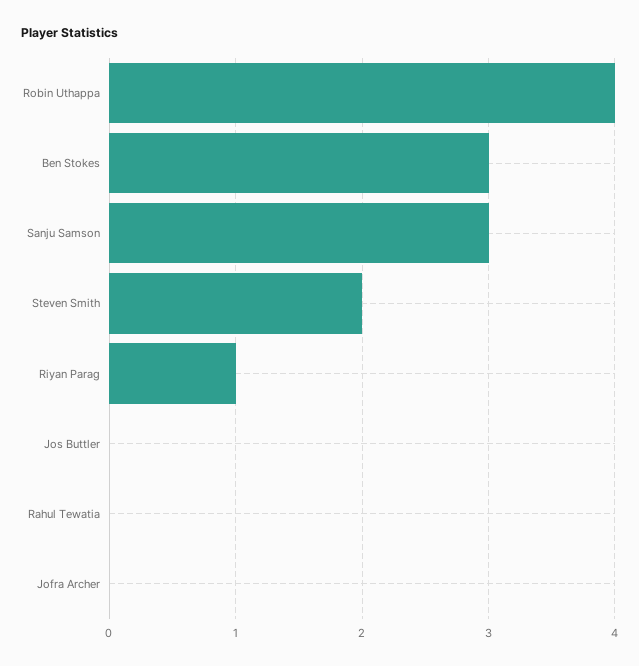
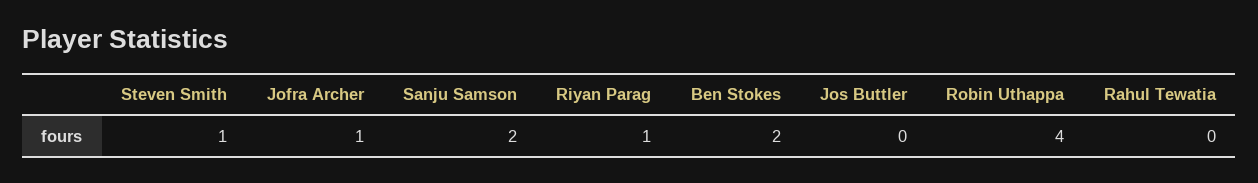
  {
    "Robin Uthappa": 4,
-   "Ben Stokes": 3,
+   "Ben Stokes": 2,
-   "Sanju Samson": 3,
+   "Sanju Samson": 2,
-   "Steven Smith": 2,
+   "Steven Smith": 1,
    "Riyan Parag": 1,
    "Jos Buttler": 0,
    "Rahul Tewatia": 0,
-   "Jofra Archer": 0
+   "Jofra Archer": 1
  }

